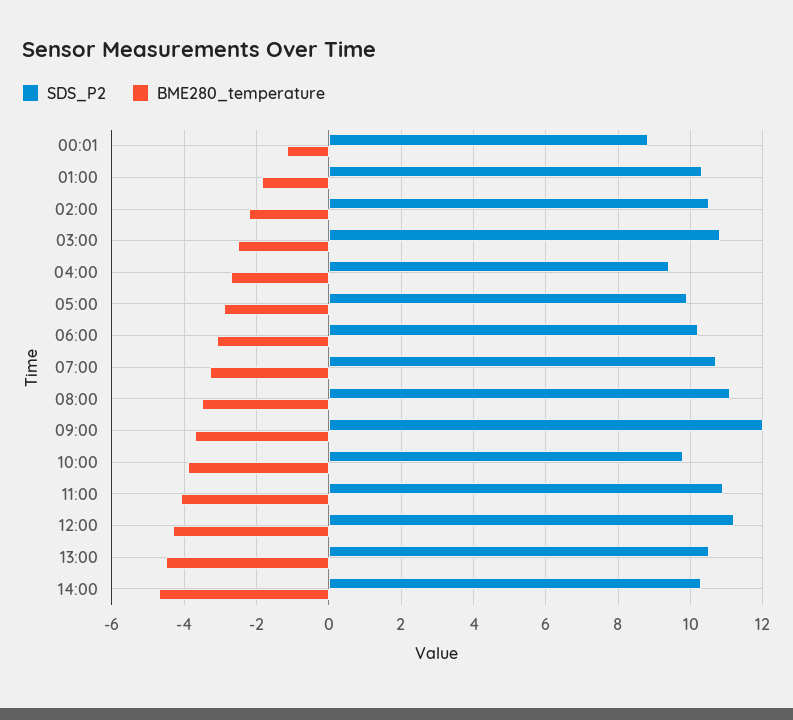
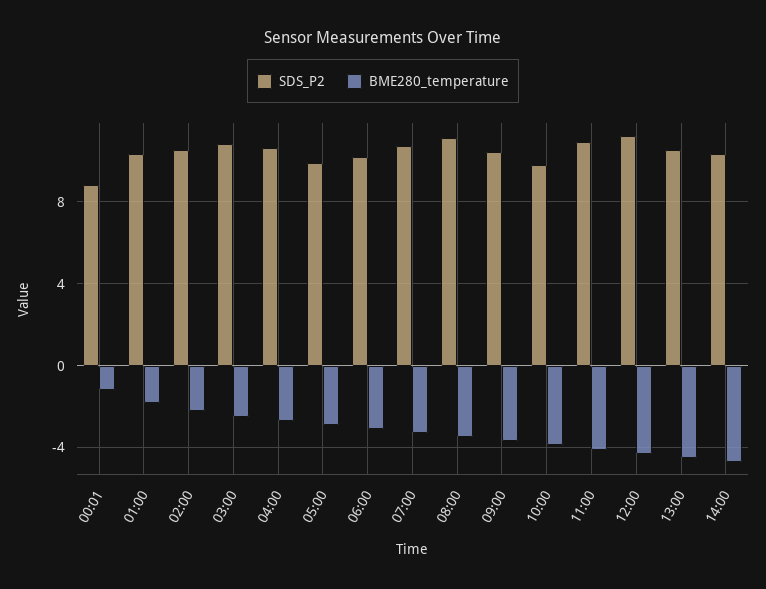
  {
    "SDS_P2": {
      "00:01": 8.8,
      "01:00": 10.4,
      "02:00": 10.6,
      "03:00": 10.8,
-     "04:00": 9.4,
+     "04:00": 10.5,
      "05:00": 10,
      "06:00": 10.2,
      "07:00": 10.8,
      "08:00": 11.2,
-     "09:00": 12,
+     "09:00": 10.5,
      "10:00": 9.8,
      "11:00": 11,
      "12:00": 11.2,
      "13:00": 10.6,
      "14:00": 10.4
    },
    "BME280_temperature": {
      "00:01": -1.2,
      "01:00": -1.8,
      "02:00": -2.2,
      "03:00": -2.6,
      "04:00": -2.8,
      "05:00": -3,
      "06:00": -3.2,
      "07:00": -3.4,
      "08:00": -3.6,
      "09:00": -3.8,
      "10:00": -4,
      "11:00": -4.2,
      "12:00": -4.4,
      "13:00": -4.6,
      "14:00": -4.8
    }
  }

